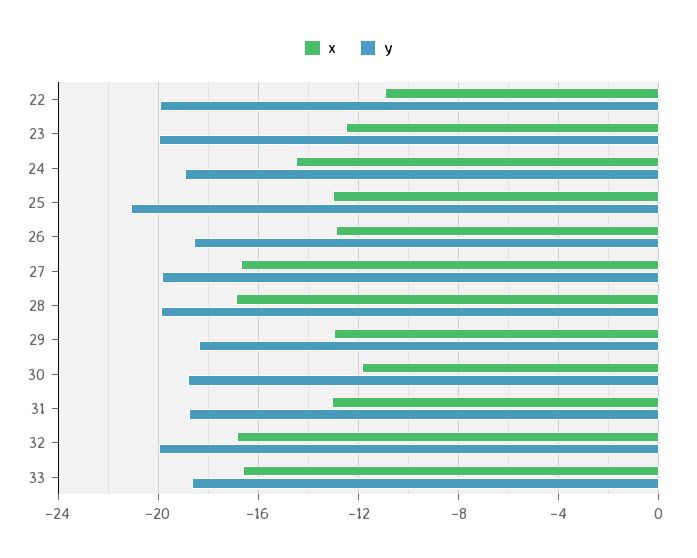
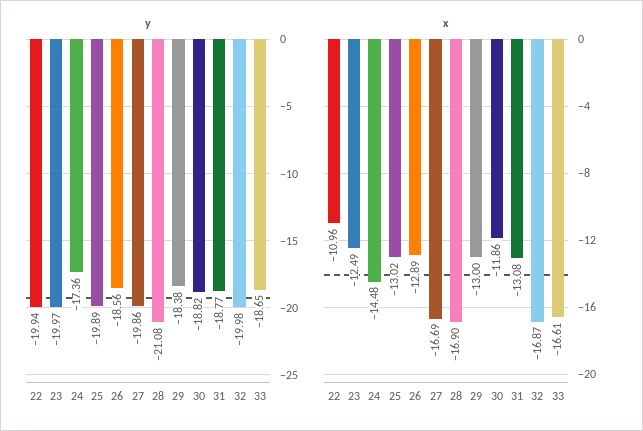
  {
    "x": {
      "22": -10.96,
      "23": -12.49,
      "24": -14.48,
      "25": -13.02,
      "26": -12.89,
      "27": -16.69,
      "28": -16.9,
      "29": -13,
      "30": -11.86,
      "31": -13.08,
      "32": -16.87,
      "33": -16.61
    },
    "y": {
      "22": -19.94,
      "23": -19.97,
-     "24": -19,
+     "24": -17.36,
-     "25": -21,
+     "25": -19.89,
      "26": -18.56,
      "27": -19.86,
-     "28": -20,
+     "28": -21.08,
      "29": -18.38,
      "30": -18.82,
      "31": -18.77,
      "32": -19.98,
      "33": -18.65
    }
  }

